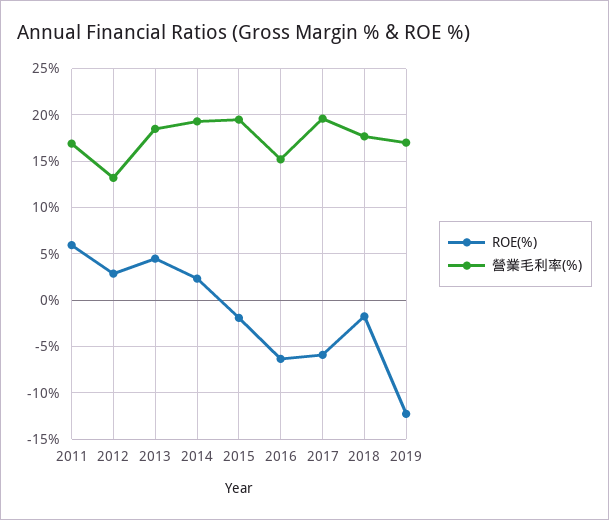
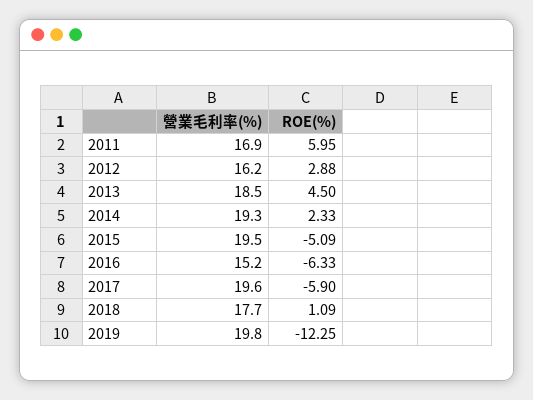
  {
    "ROE(%)": {
      "2011": 5.95,
      "2012": 2.88,
      "2013": 4.5,
      "2014": 2.33,
-     "2015": -2,
+     "2015": -5.09,
      "2016": -6.33,
      "2017": -5.9,
-     "2018": -2,
+     "2018": 1.09,
      "2019": -12.25
    },
    "營業毛利率(%)": {
      "2011": 16.9,
-     "2012": 13,
+     "2012": 16.2,
      "2013": 18.5,
      "2014": 19.3,
      "2015": 19.5,
      "2016": 15.2,
      "2017": 19.6,
      "2018": 17.7,
-     "2019": 17
+     "2019": 19.8
    }
  }

